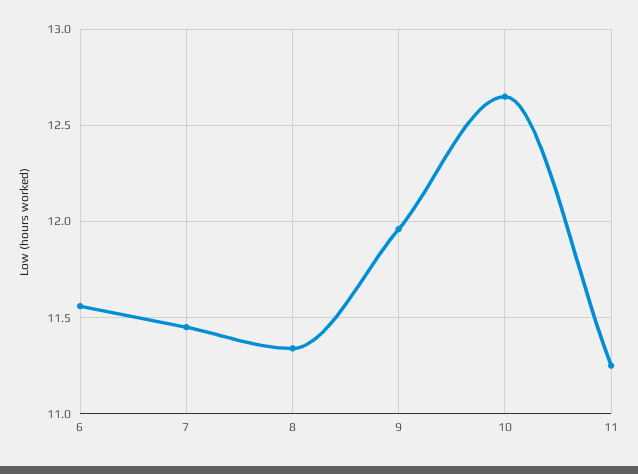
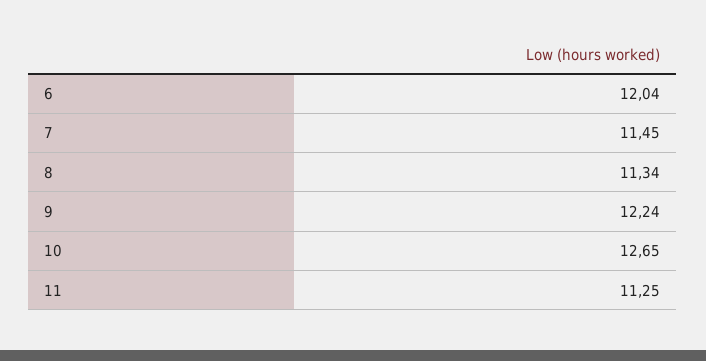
  {
-   "6": 11.55,
+   "6": 12.04,
    "7": 11.45,
    "8": 11.34,
-   "9": 11.95,
+   "9": 12.24,
    "10": 12.65,
    "11": 11.25
  }

